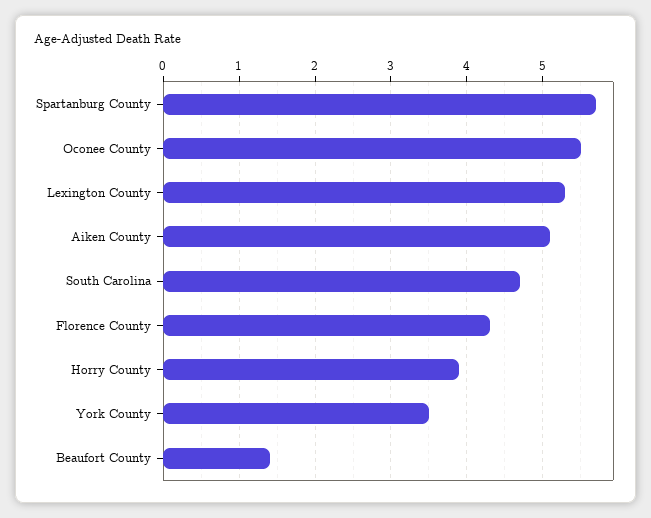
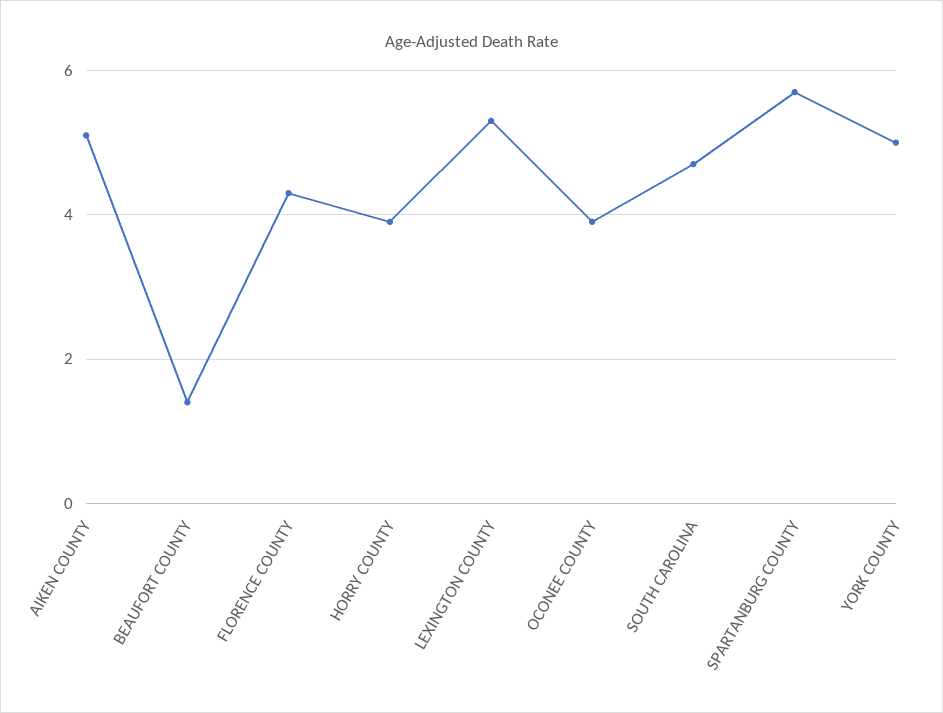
  {
    "Spartanburg County": 5.7,
-   "Oconee County": 5.5,
+   "Oconee County": 4,
    "Lexington County": 5.3,
    "Aiken County": 5.1,
    "South Carolina": 4.7,
    "Florence County": 4.3,
    "Horry County": 3.9,
-   "York County": 3.5,
+   "York County": 5,
    "Beaufort County": 1.4
  }

